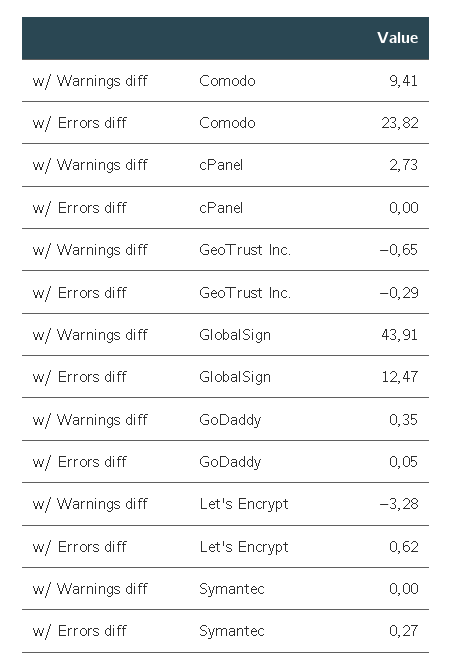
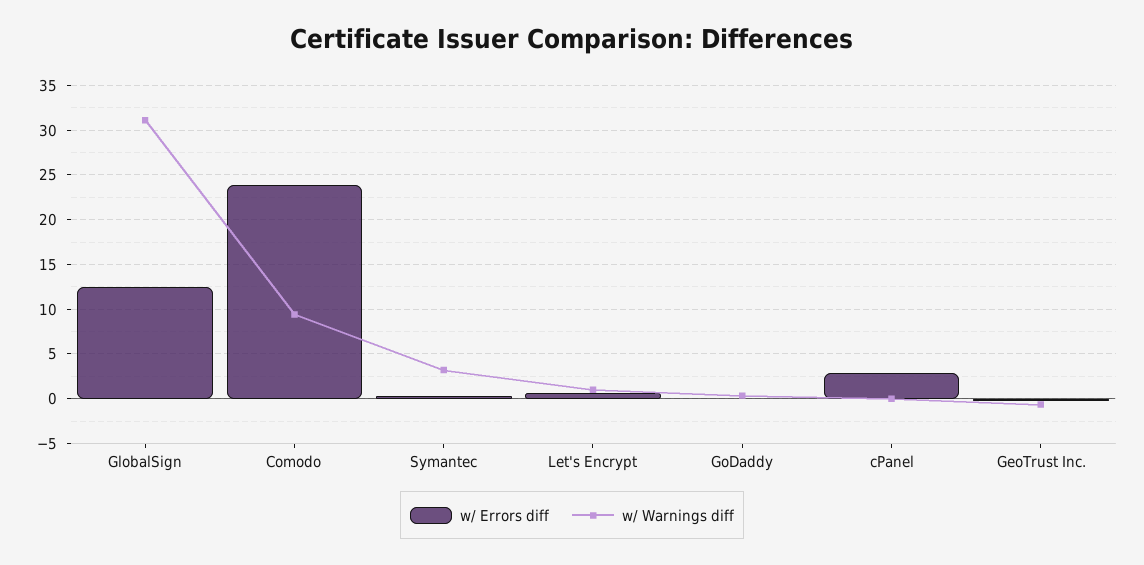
  {
    "w/ Warnings diff": {
      "Comodo": 9.41,
-     "cPanel": 2.73,
+     "cPanel": 0,
      "GeoTrust Inc.": -0.65,
-     "GlobalSign": 43.91,
+     "GlobalSign": 31,
      "GoDaddy": 0.35,
-     "Let's Encrypt": -3.28,
+     "Let's Encrypt": 1,
-     "Symantec": 0
+     "Symantec": 3
    },
    "w/ Errors diff": {
      "Comodo": 23.82,
-     "cPanel": 0,
+     "cPanel": 3,
      "GeoTrust Inc.": -0.29,
      "GlobalSign": 12.47,
      "GoDaddy": 0.05,
      "Let's Encrypt": 0.62,
      "Symantec": 0.27
    }
  }

